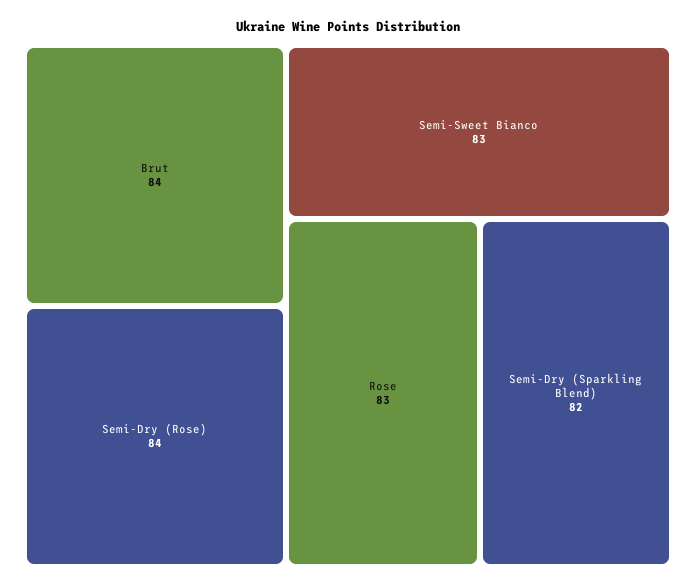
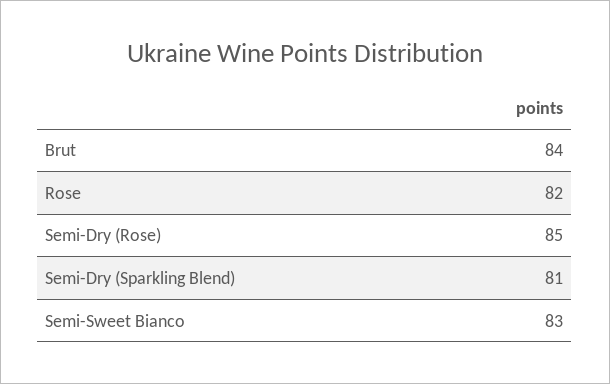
  {
    "Brut": 84,
-   "Semi-Dry (Rose)": 84,
+   "Semi-Dry (Rose)": 85,
    "Semi-Sweet Bianco": 83,
-   "Rose": 83,
+   "Rose": 82,
-   "Semi-Dry (Sparkling Blend)": 82
+   "Semi-Dry (Sparkling Blend)": 81
  }

